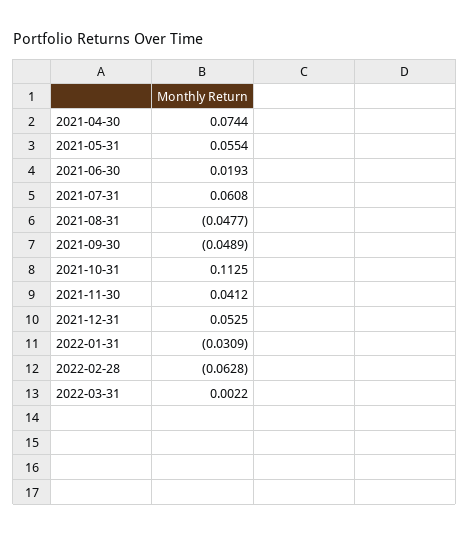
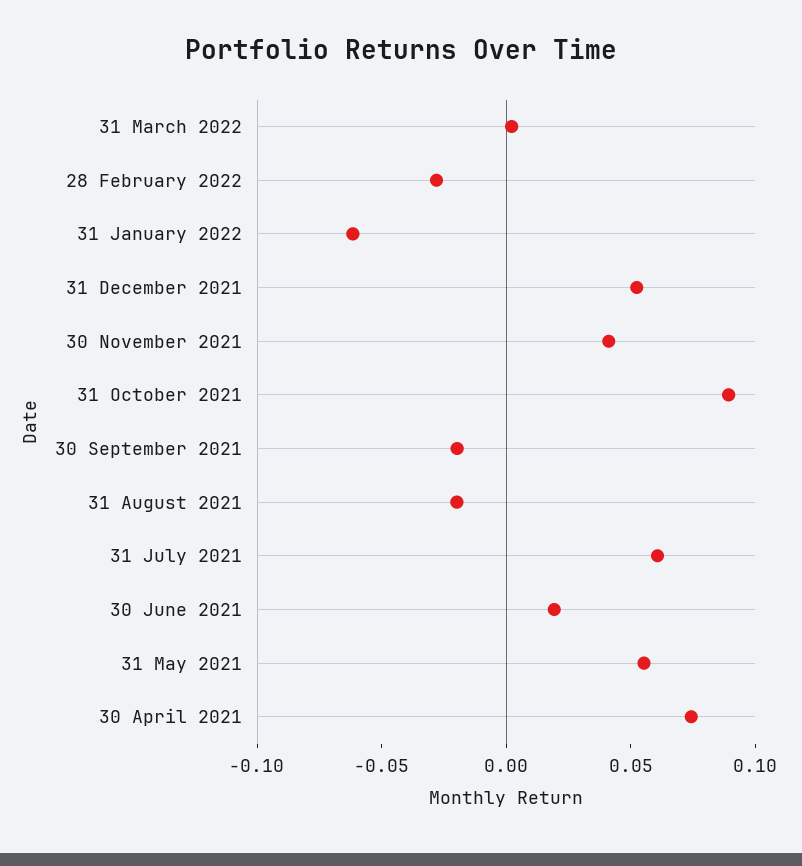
  {
    "2021-04-30": 0.0744,
    "2021-05-31": 0.0554,
    "2021-06-30": 0.0193,
    "2021-07-31": 0.0608,
-   "2021-08-31": -0.0477,
+   "2021-08-31": -0.02,
-   "2021-09-30": -0.0489,
+   "2021-09-30": -0.02,
-   "2021-10-31": 0.1125,
+   "2021-10-31": 0.09,
    "2021-11-30": 0.0412,
    "2021-12-31": 0.0525,
-   "2022-01-31": -0.0309,
+   "2022-01-31": -0.06,
-   "2022-02-28": -0.0628,
+   "2022-02-28": -0.03,
    "2022-03-31": 0.0022
  }

